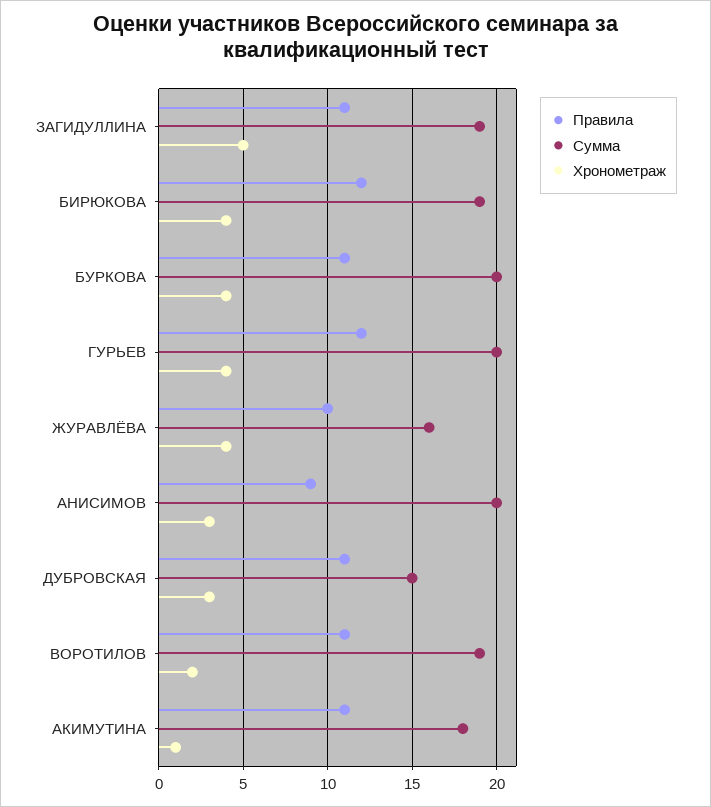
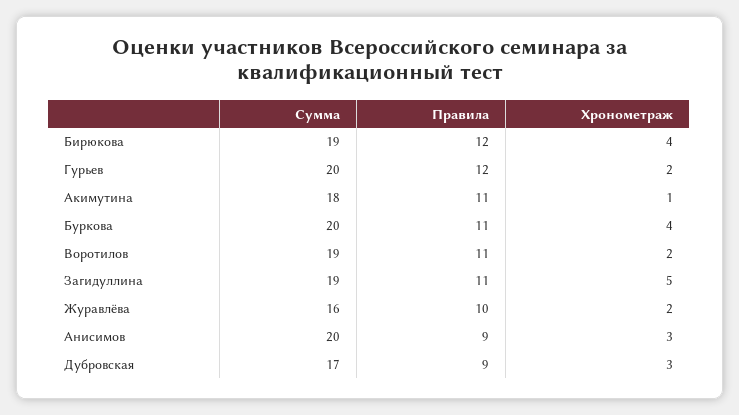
  {
    "Правила": {
      "ЗАГИДУЛЛИНА": 11,
      "БИРЮКОВА": 12,
      "БУРКОВА": 11,
      "ГУРЬЕВ": 12,
      "ЖУРАВЛЁВА": 10,
      "АНИСИМОВ": 9,
-     "ДУБРОВСКАЯ": 11,
+     "ДУБРОВСКАЯ": 9,
      "ВОРОТИЛОВ": 11,
      "АКИМУТИНА": 11
    },
    "Сумма": {
      "ЗАГИДУЛЛИНА": 19,
      "БИРЮКОВА": 19,
      "БУРКОВА": 20,
      "ГУРЬЕВ": 20,
      "ЖУРАВЛЁВА": 16,
      "АНИСИМОВ": 20,
-     "ДУБРОВСКАЯ": 15,
+     "ДУБРОВСКАЯ": 17,
      "ВОРОТИЛОВ": 19,
      "АКИМУТИНА": 18
    },
    "Хронометраж": {
      "ЗАГИДУЛЛИНА": 5,
      "БИРЮКОВА": 4,
      "БУРКОВА": 4,
-     "ГУРЬЕВ": 4,
+     "ГУРЬЕВ": 2,
-     "ЖУРАВЛЁВА": 4,
+     "ЖУРАВЛЁВА": 2,
      "АНИСИМОВ": 3,
      "ДУБРОВСКАЯ": 3,
      "ВОРОТИЛОВ": 2,
      "АКИМУТИНА": 1
    }
  }

